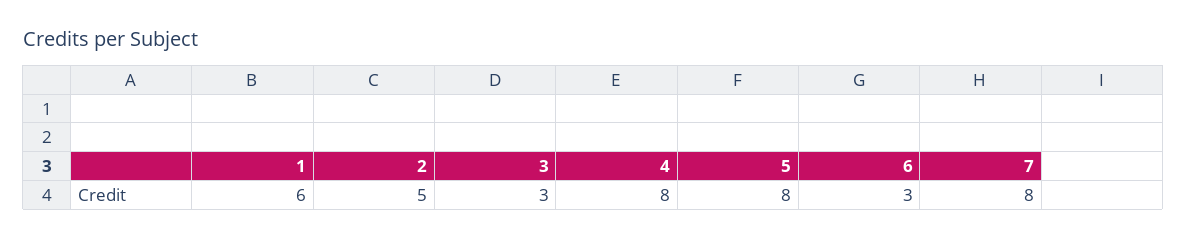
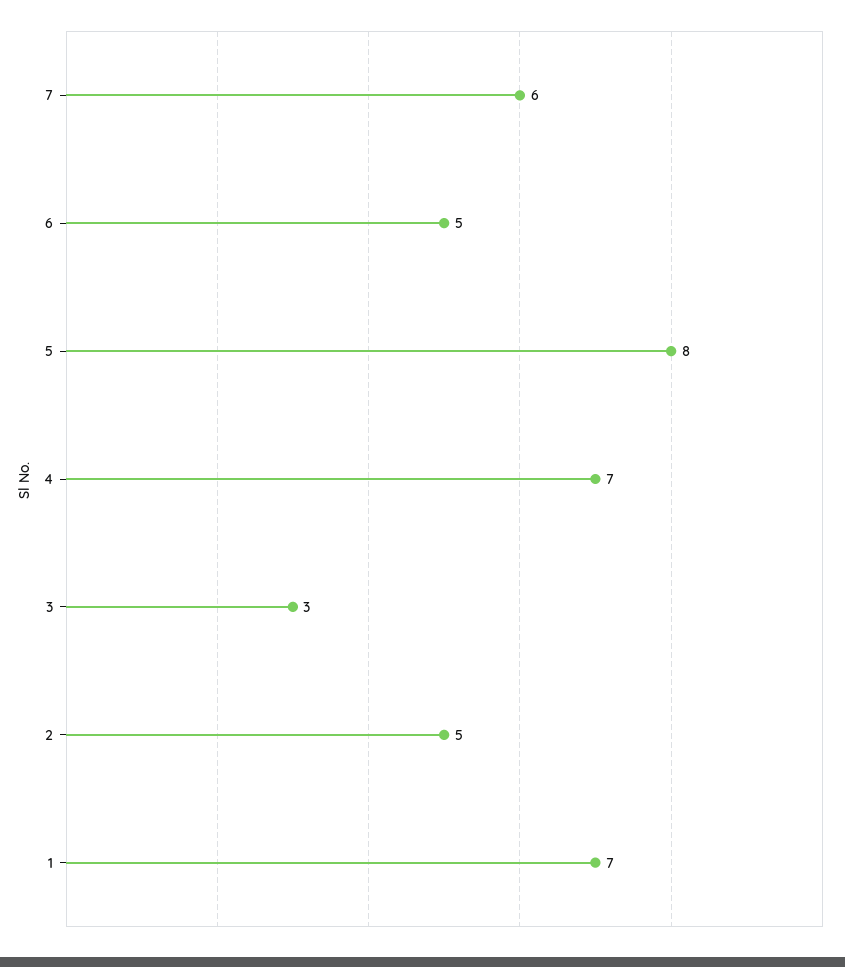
  {
-   "1": 6,
+   "1": 7,
    "2": 5,
    "3": 3,
-   "4": 8,
+   "4": 7,
    "5": 8,
-   "6": 3,
+   "6": 5,
-   "7": 8
+   "7": 6
  }

